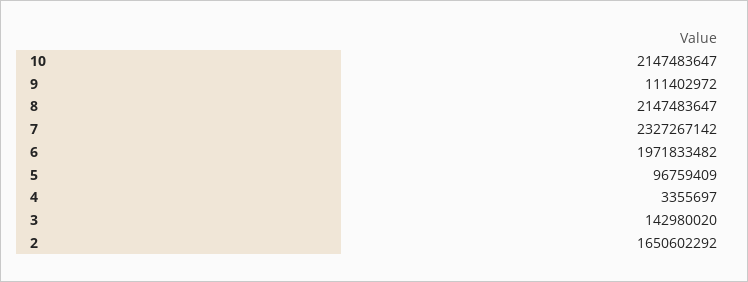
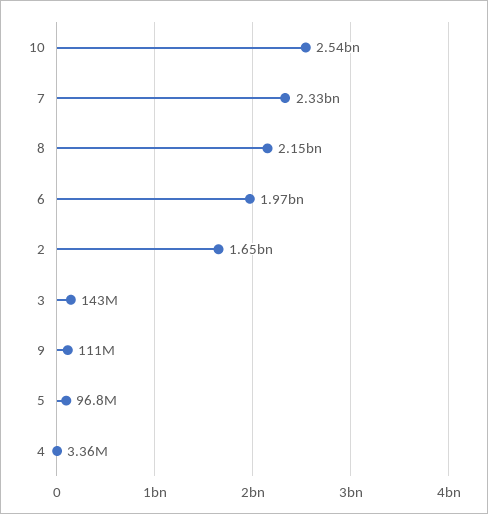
  {
-   "10": 2147483647,
+   "10": 2540000000,
    "9": 111402972,
    "8": 2147483647,
    "7": 2327267142,
    "6": 1971833482,
    "5": 96759409,
    "4": 3355697,
    "3": 142980020,
    "2": 1650602292
  }

